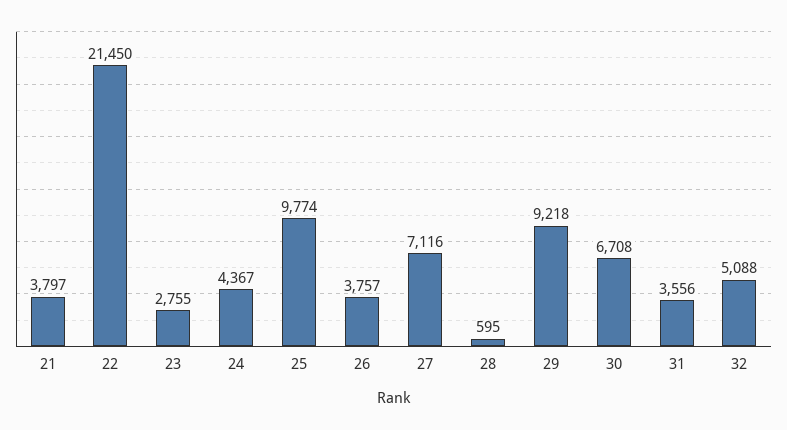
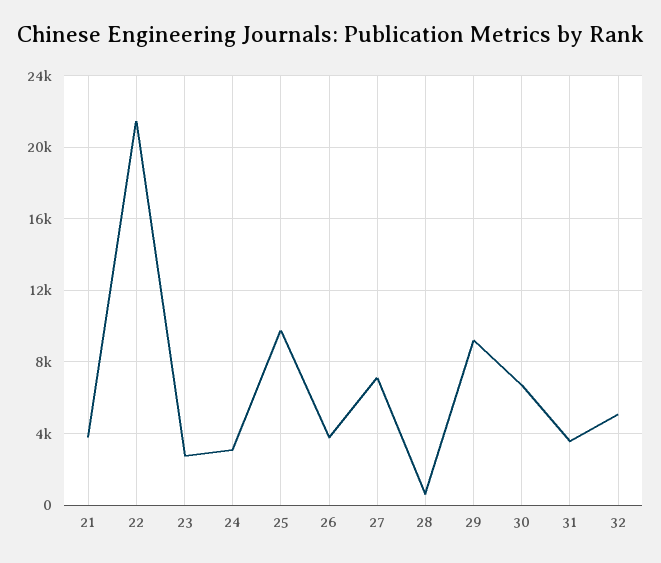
  {
    "21": 3797,
    "22": 21450,
    "23": 2755,
-   "24": 4367,
+   "24": 3000,
    "25": 9774,
    "26": 3757,
    "27": 7116,
    "28": 595,
    "29": 9218,
    "30": 6708,
    "31": 3556,
    "32": 5088
  }

